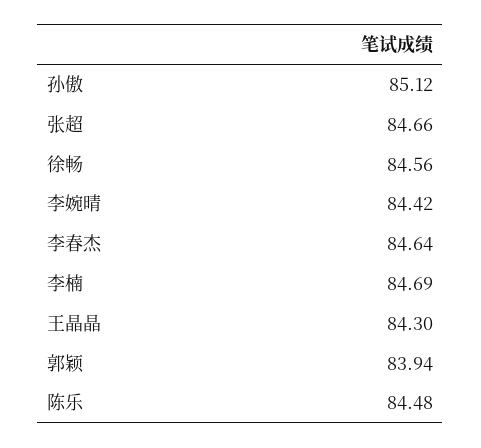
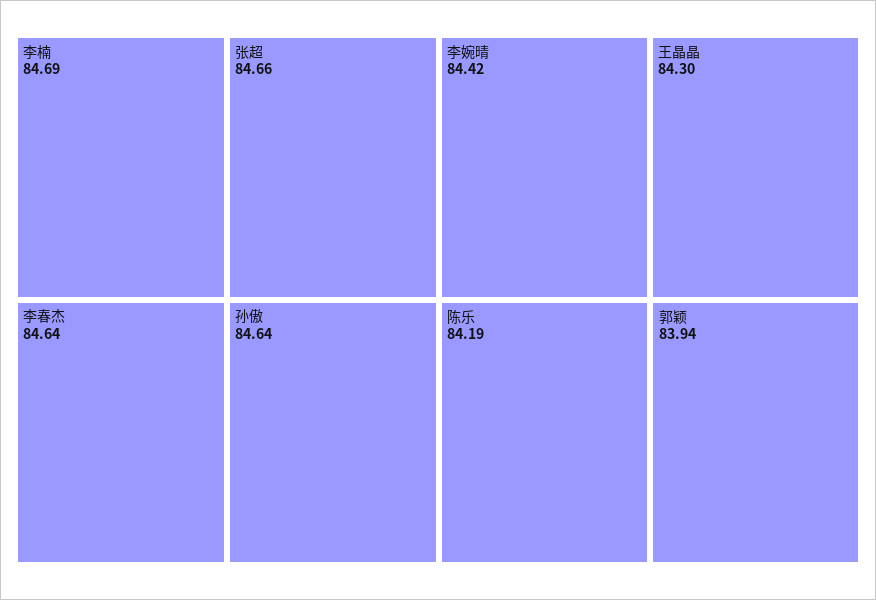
  {
-   "孙傲": 85.12,
+   "孙傲": 84.64,
    "张超": 84.66,
-   "徐畅": 84.56,
    "李婉晴": 84.42,
    "李春杰": 84.64,
    "李楠": 84.69,
    "王晶晶": 84.3,
    "郭颖": 83.94,
-   "陈乐": 84.48
+   "陈乐": 84.19
  }

